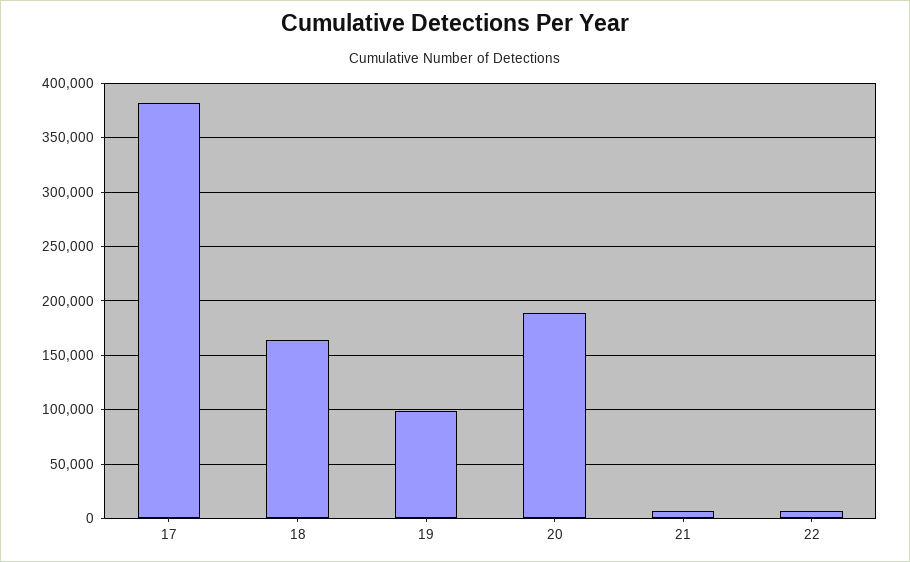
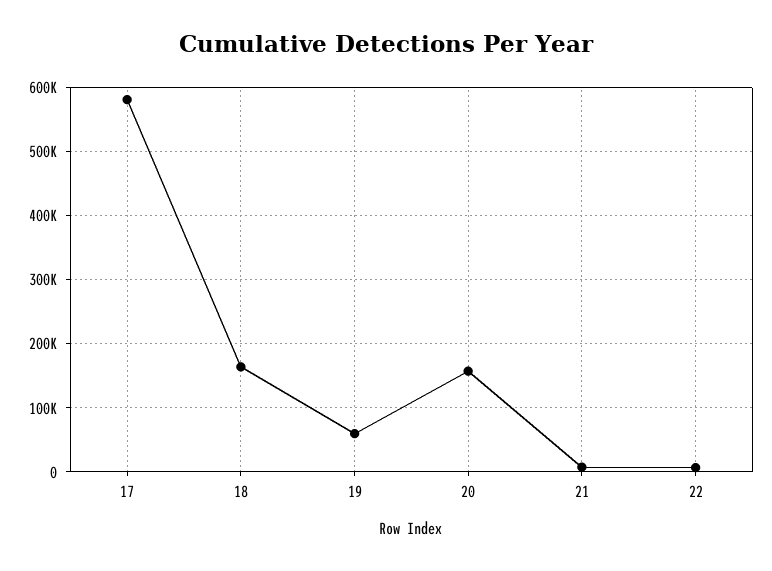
  {
-   "17": 380000,
+   "17": 580000,
    "18": 160000,
-   "19": 100000,
+   "19": 60000,
-   "20": 190000,
+   "20": 160000,
    "21": 10000,
    "22": 10000
  }

